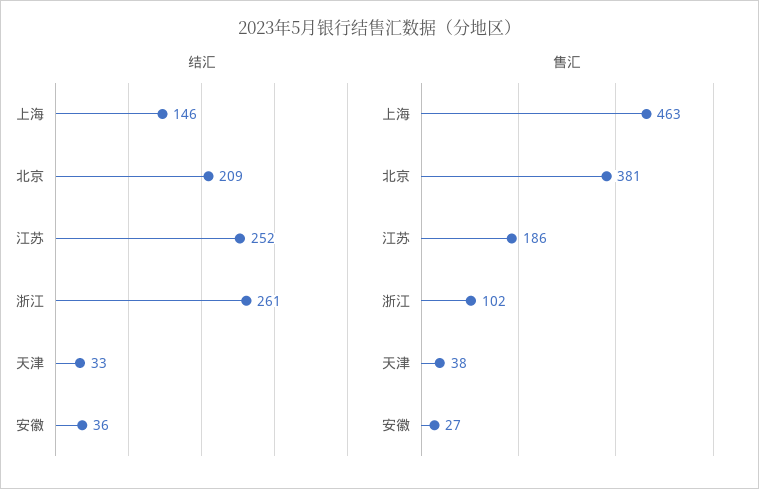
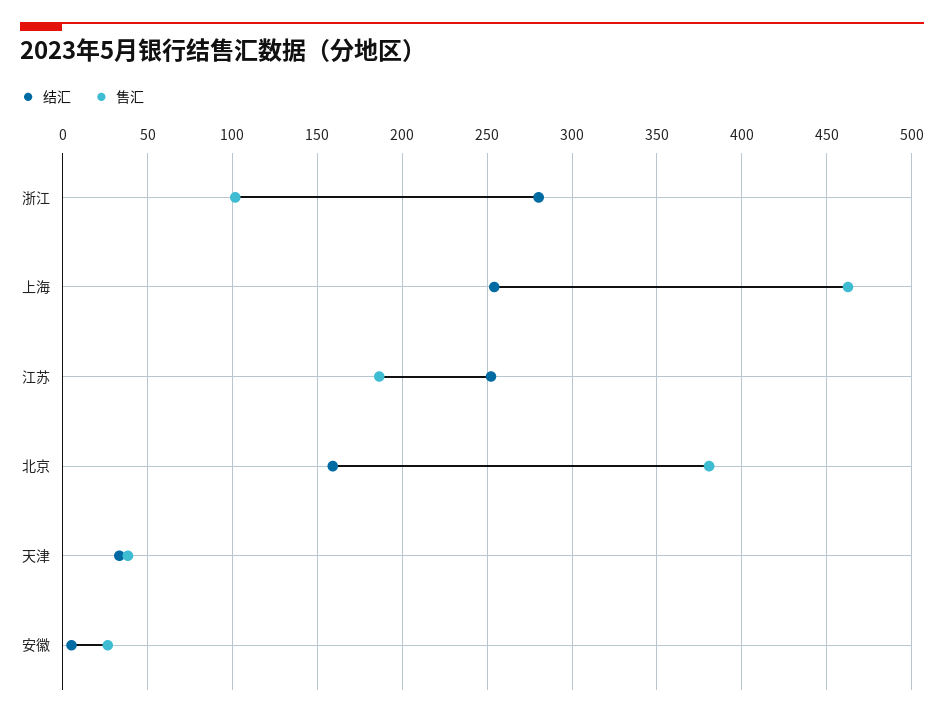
  {
    "结汇": {
-     "上海": 146,
+     "上海": 255,
-     "北京": 209,
+     "北京": 160,
      "江苏": 252,
-     "浙江": 261,
+     "浙江": 280,
      "天津": 33,
-     "安徽": 36
+     "安徽": 5
    },
    "售汇": {
      "上海": 463,
      "北京": 381,
      "江苏": 186,
      "浙江": 102,
      "天津": 38,
      "安徽": 27
    }
  }

